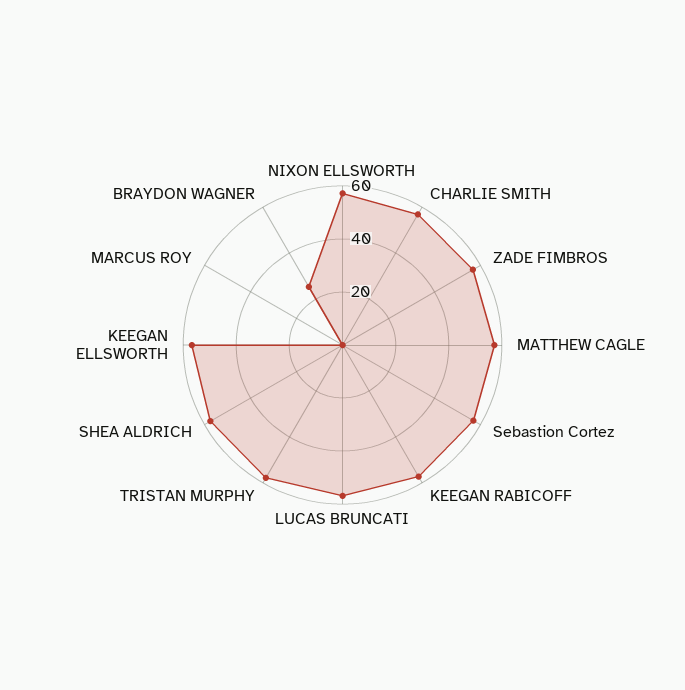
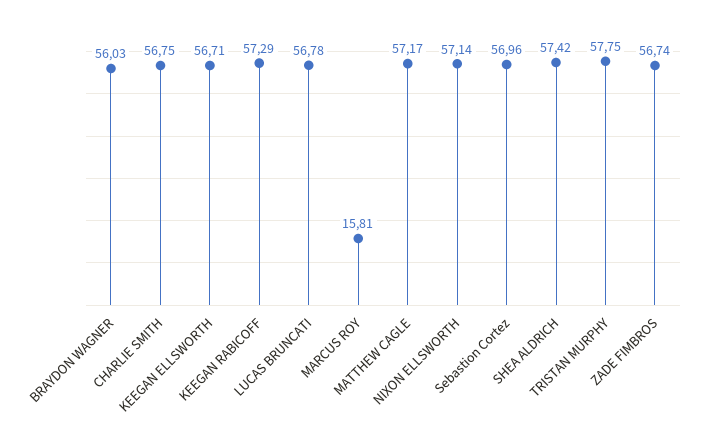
  {
    "NIXON ELLSWORTH": 57.14,
    "CHARLIE SMITH": 56.75,
    "ZADE FIMBROS": 56.74,
    "MATTHEW CAGLE": 57.17,
    "Sebastion Cortez": 56.96,
    "KEEGAN RABICOFF": 57.29,
    "LUCAS BRUNCATI": 56.78,
    "TRISTAN MURPHY": 57.75,
    "SHEA ALDRICH": 57.42,
    "KEEGAN ELLSWORTH": 56.71,
-   "MARCUS ROY": 0,
+   "MARCUS ROY": 15.81,
-   "BRAYDON WAGNER": 25
+   "BRAYDON WAGNER": 56.03
  }

